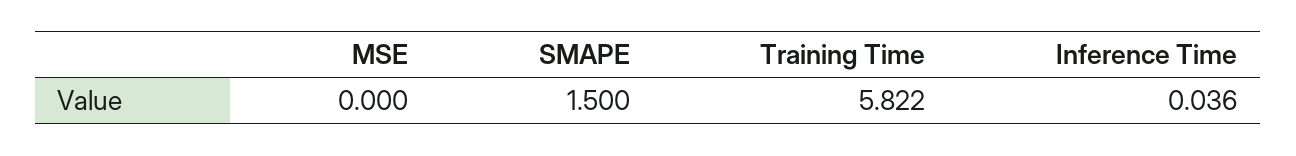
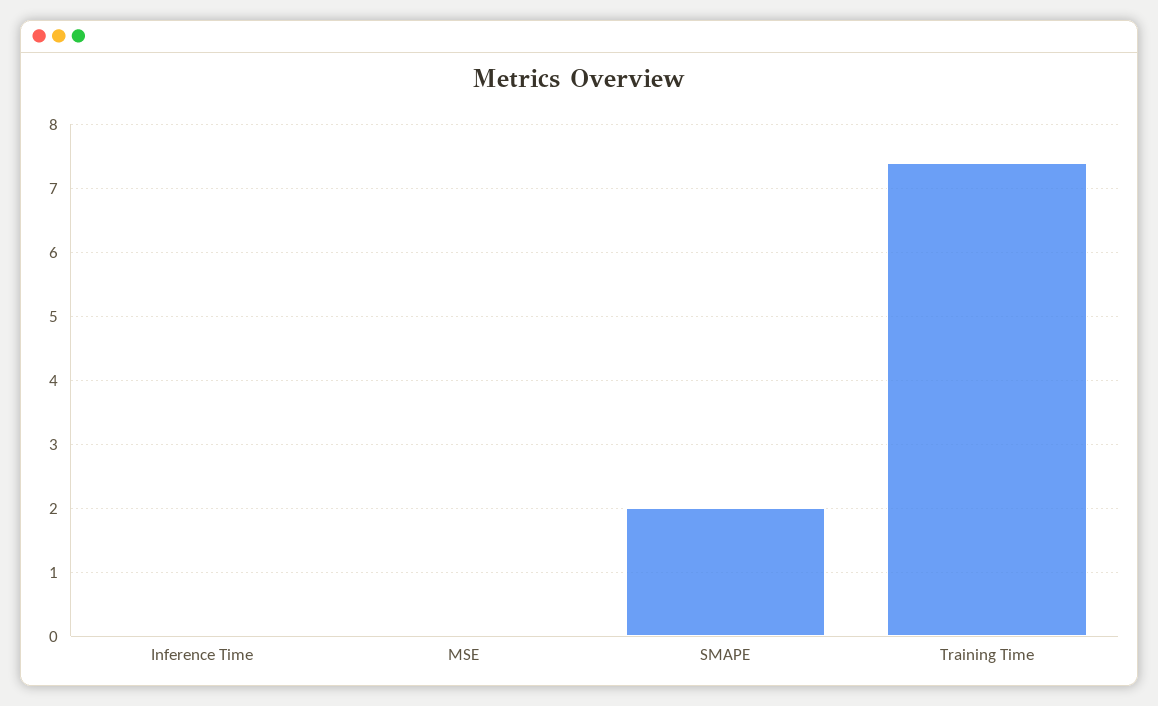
  {
    "MSE": 0,
-   "SMAPE": 1.5,
+   "SMAPE": 2,
-   "Training Time": 5.822,
+   "Training Time": 7.4,
    "Inference Time": 0.036
  }

